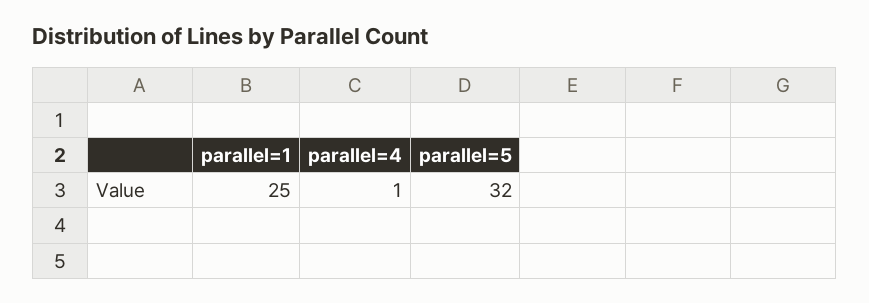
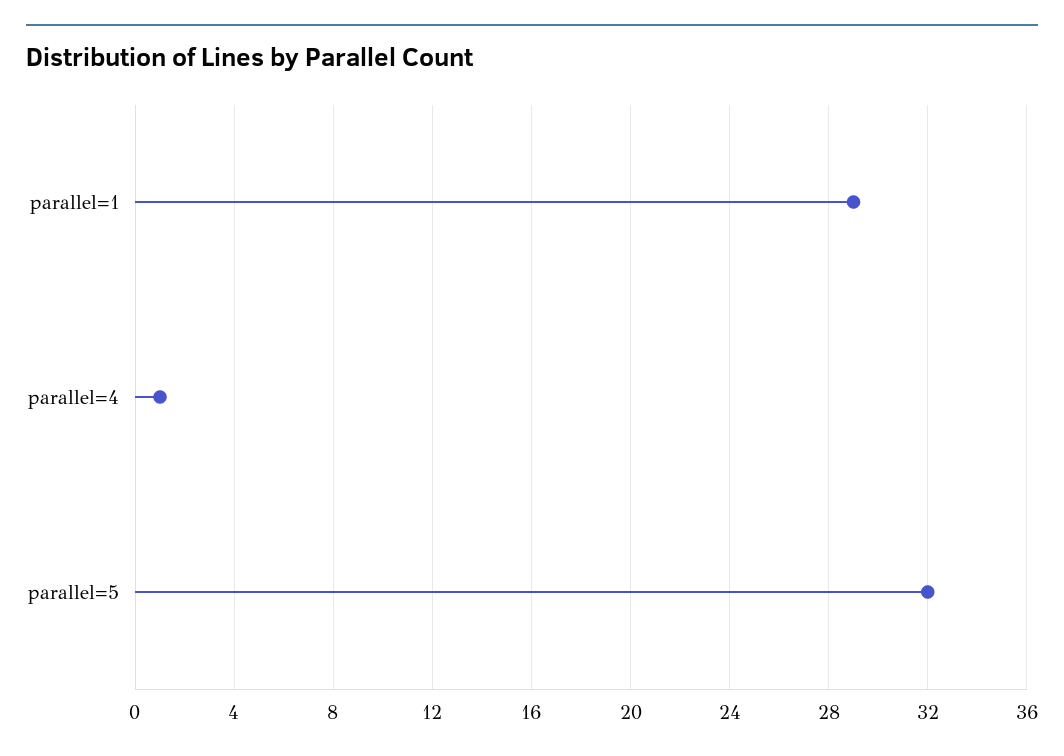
  {
-   "parallel=1": 25,
+   "parallel=1": 29,
    "parallel=4": 1,
    "parallel=5": 32
  }

